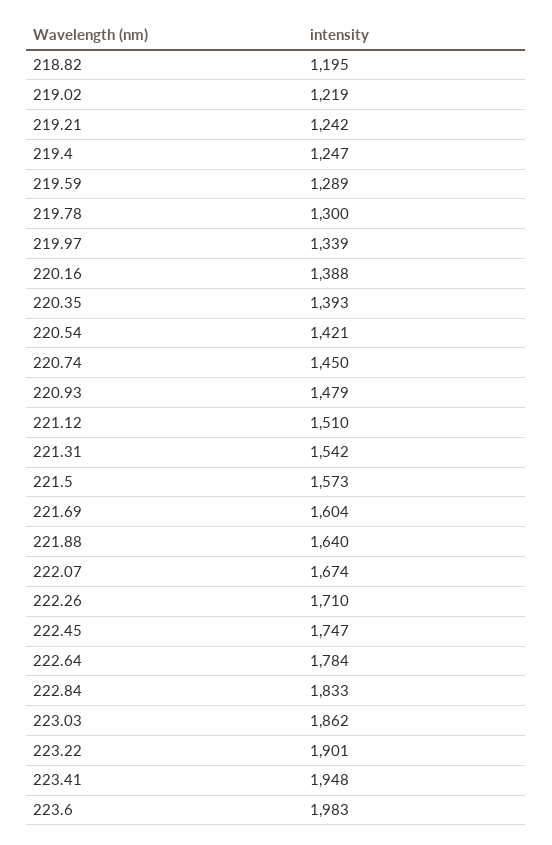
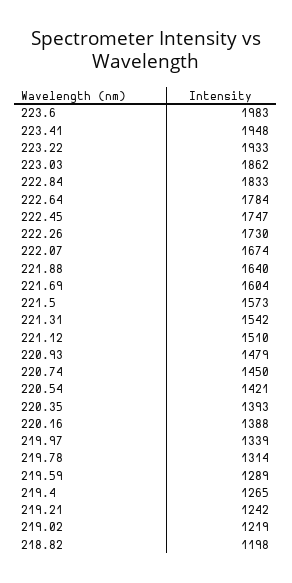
  {
-   "218.82": 1195,
+   "218.82": 1198,
    "219.02": 1219,
    "219.21": 1242,
-   "219.4": 1247,
+   "219.4": 1265,
    "219.59": 1289,
-   "219.78": 1300,
+   "219.78": 1314,
    "219.97": 1339,
    "220.16": 1388,
    "220.35": 1393,
    "220.54": 1421,
    "220.74": 1450,
    "220.93": 1479,
    "221.12": 1510,
    "221.31": 1542,
    "221.5": 1573,
    "221.69": 1604,
    "221.88": 1640,
    "222.07": 1674,
-   "222.26": 1710,
+   "222.26": 1730,
    "222.45": 1747,
    "222.64": 1784,
    "222.84": 1833,
    "223.03": 1862,
-   "223.22": 1901,
+   "223.22": 1933,
    "223.41": 1948,
    "223.6": 1983
  }

